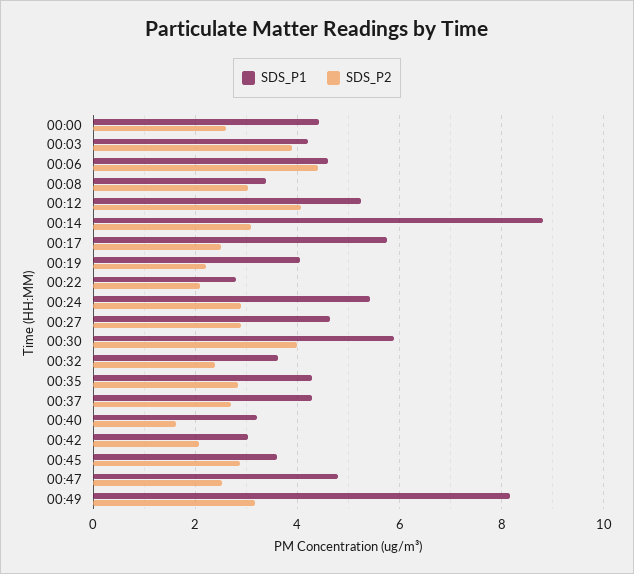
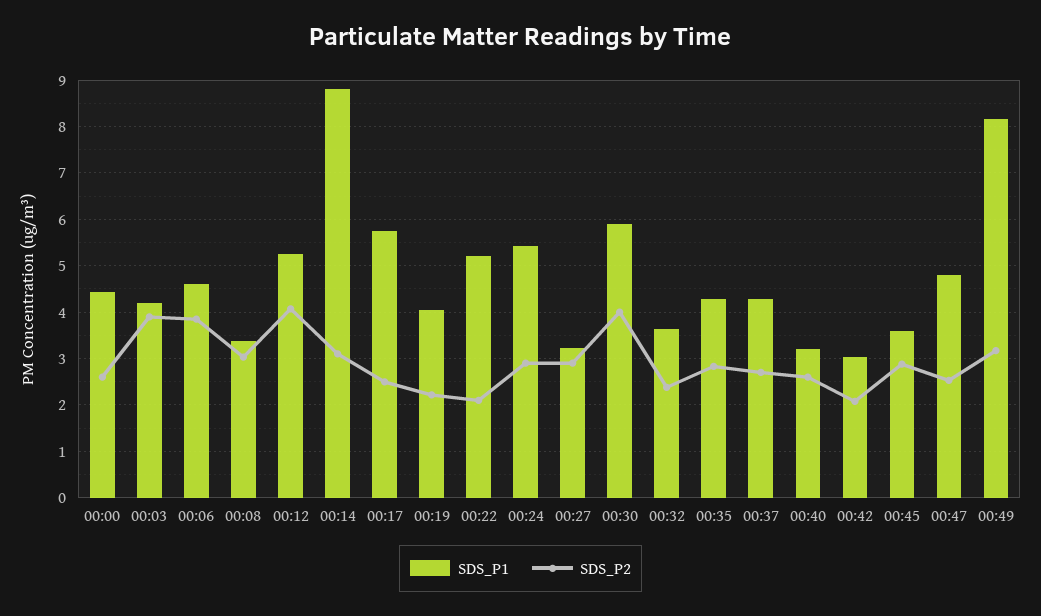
  {
    "SDS_P1": {
      "00:00": 4.4,
      "00:03": 4.2,
      "00:06": 4.6,
      "00:08": 3.4,
      "00:12": 5.2,
      "00:14": 8.8,
      "00:17": 5.8,
      "00:19": 4,
-     "00:22": 2.8,
+     "00:22": 5.2,
      "00:24": 5.4,
-     "00:27": 4.6,
+     "00:27": 3.2,
      "00:30": 6,
      "00:32": 3.6,
      "00:35": 4.2,
      "00:37": 4.2,
      "00:40": 3.2,
      "00:42": 3,
      "00:45": 3.6,
      "00:47": 4.8,
      "00:49": 8.2
    },
    "SDS_P2": {
      "00:00": 2.6,
      "00:03": 4,
-     "00:06": 4.4,
+     "00:06": 3.8,
      "00:08": 3,
      "00:12": 4,
      "00:14": 3.2,
      "00:17": 2.6,
      "00:19": 2.2,
      "00:22": 2.2,
      "00:24": 3,
      "00:27": 3,
      "00:30": 4,
      "00:32": 2.4,
      "00:35": 2.8,
      "00:37": 2.8,
-     "00:40": 1.6,
+     "00:40": 2.6,
      "00:42": 2,
      "00:45": 2.8,
      "00:47": 2.6,
      "00:49": 3.2
    }
  }

